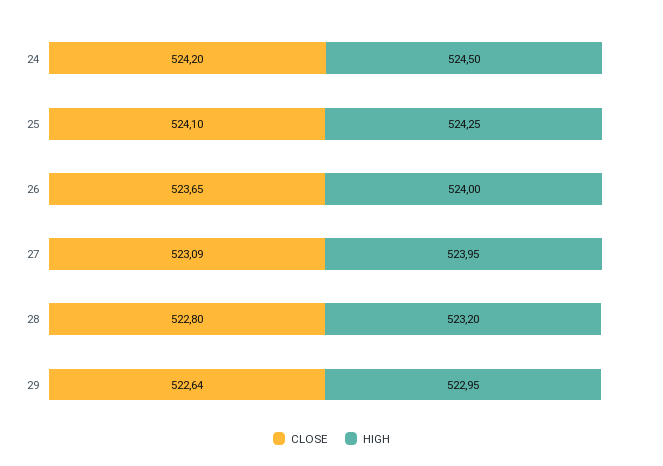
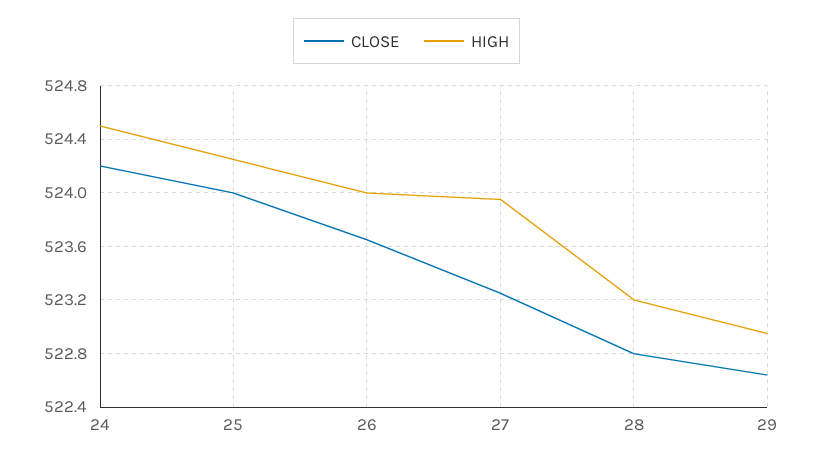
  {
    "CLOSE": {
      "24": 524.2,
-     "25": 524.1,
+     "25": 524,
      "26": 523.65,
-     "27": 523.09,
+     "27": 523.25,
      "28": 522.8,
      "29": 522.64
    },
    "HIGH": {
      "24": 524.5,
      "25": 524.25,
      "26": 524,
      "27": 523.95,
      "28": 523.2,
      "29": 522.95
    }
  }

